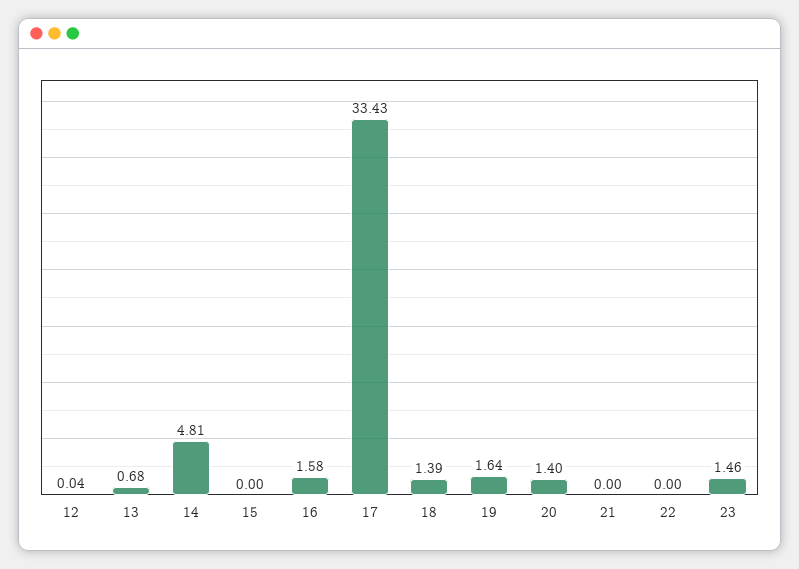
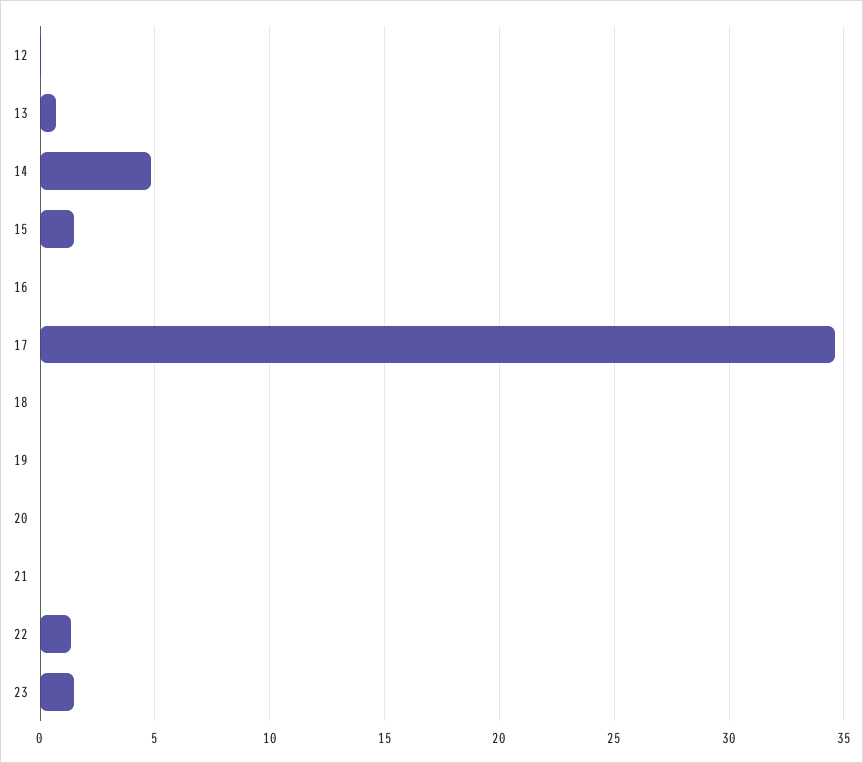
  {
    "12": 0.04,
    "13": 0.68,
    "14": 4.81,
-   "15": 0,
+   "15": 1.5,
-   "16": 1.58,
+   "16": 0,
-   "17": 33.43,
+   "17": 34.5,
-   "18": 1.39,
+   "18": 0,
-   "19": 1.64,
+   "19": 0,
-   "20": 1.4,
+   "20": 0,
    "21": 0,
-   "22": 0,
+   "22": 1.5,
    "23": 1.46
  }

